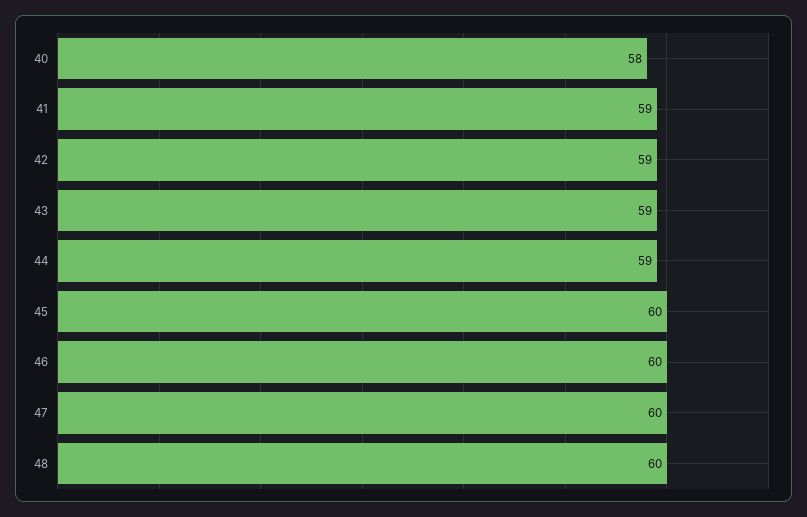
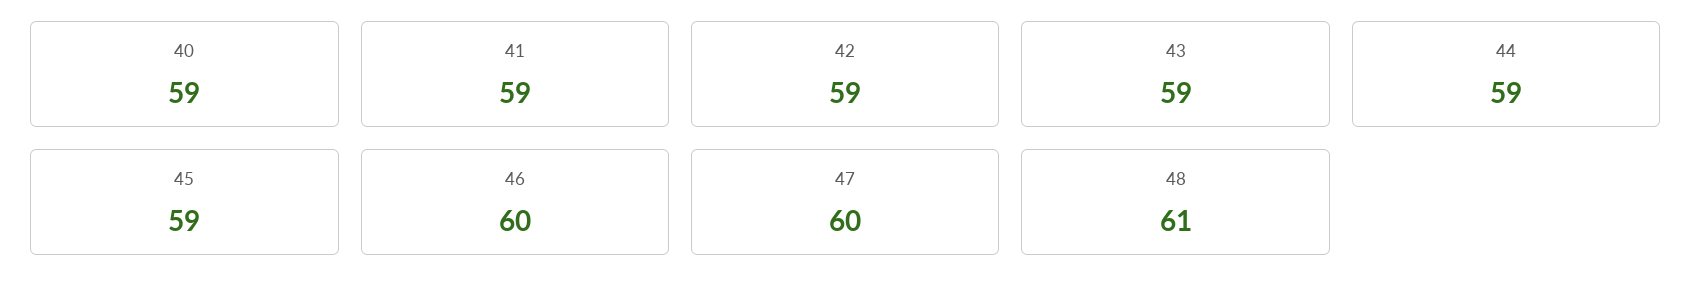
  {
-   "40": 58,
+   "40": 59,
    "41": 59,
    "42": 59,
    "43": 59,
    "44": 59,
-   "45": 60,
+   "45": 59,
    "46": 60,
    "47": 60,
-   "48": 60
+   "48": 61
  }

